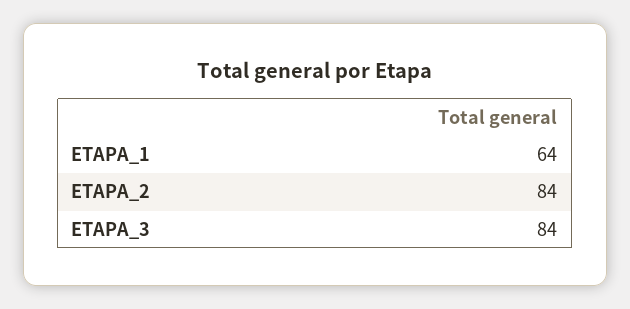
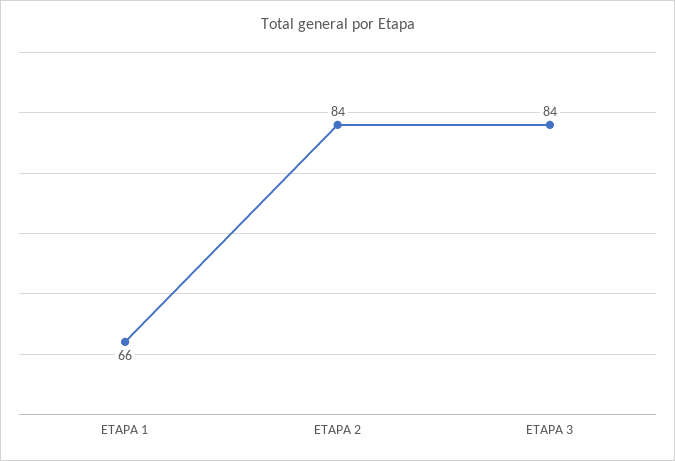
  {
-   "ETAPA_1": 64,
+   "ETAPA_1": 66,
    "ETAPA_2": 84,
    "ETAPA_3": 84
  }

